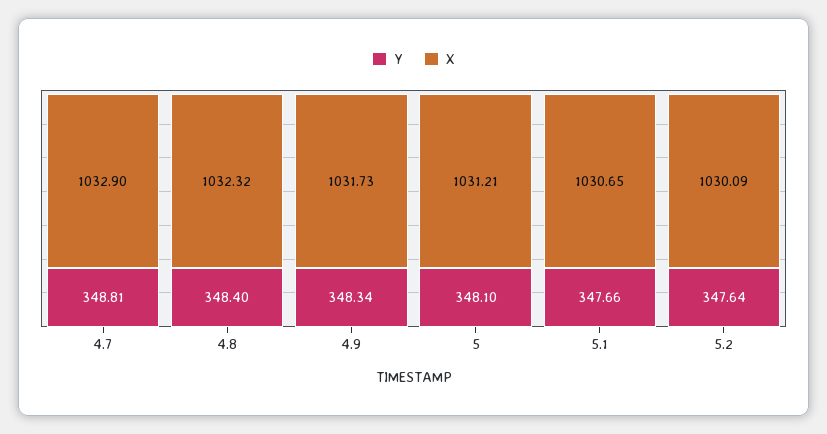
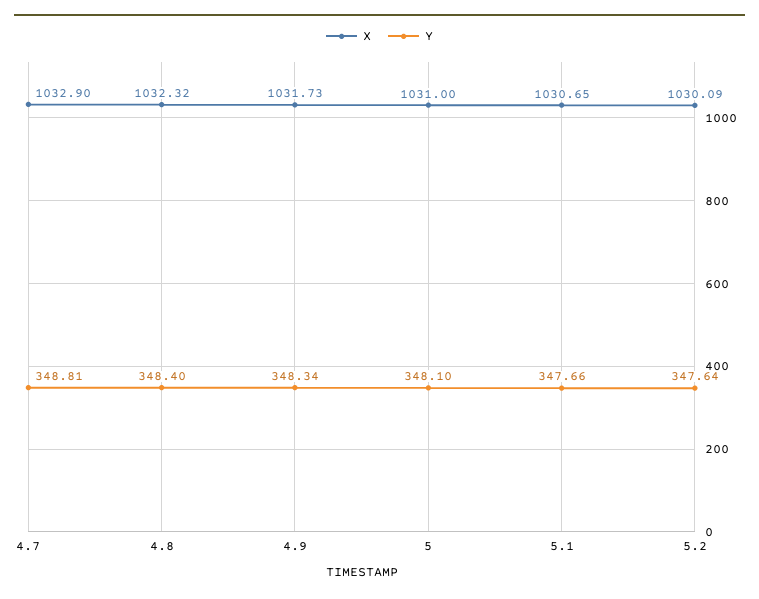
  {
    "Y": {
      "4.7": 348.81,
      "4.8": 348.4,
      "4.9": 348.34,
      "5": 348.1,
      "5.1": 347.66,
      "5.2": 347.64
    },
    "X": {
      "4.7": 1032.9,
      "4.8": 1032.32,
      "4.9": 1031.73,
-     "5": 1031.21,
+     "5": 1031,
      "5.1": 1030.65,
      "5.2": 1030.09
    }
  }

